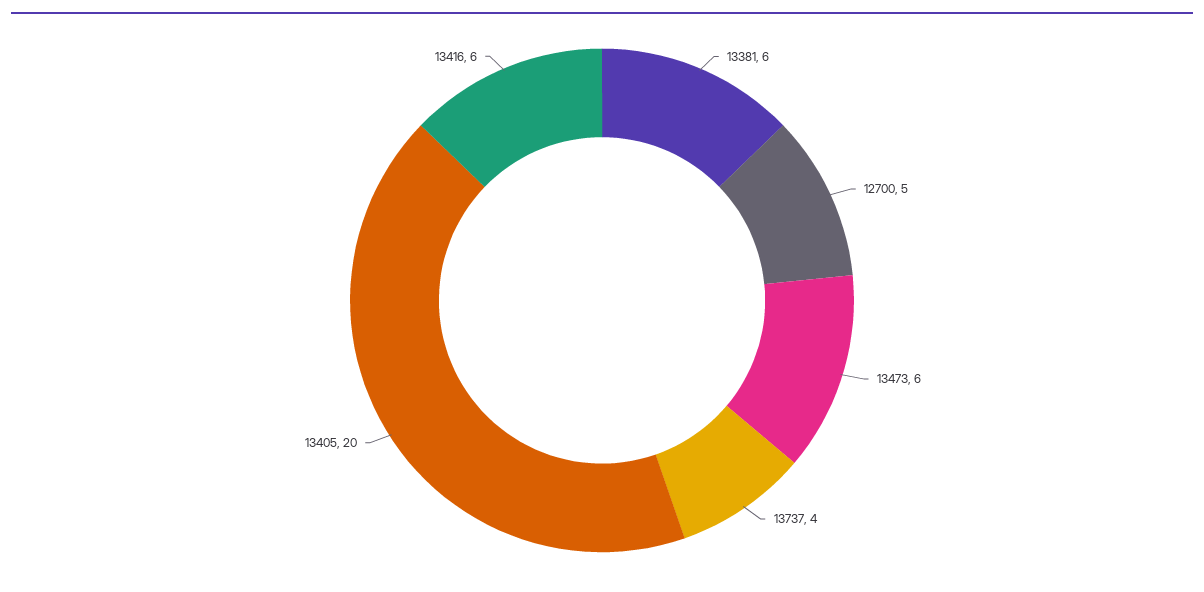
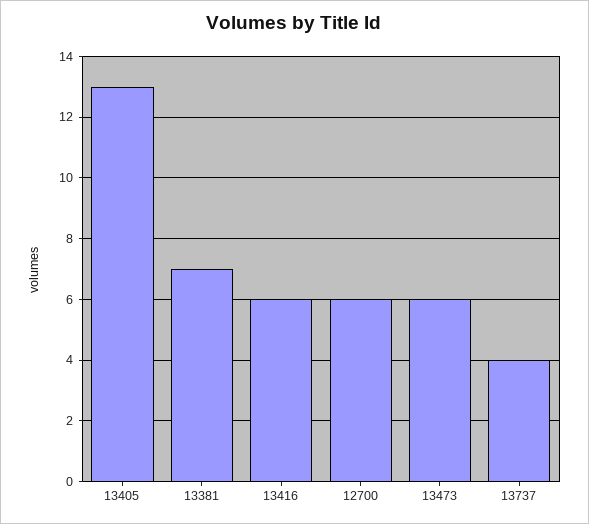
  {
-   "13381": 6,
+   "13381": 7,
-   "12700": 5,
+   "12700": 6,
    "13473": 6,
    "13737": 4,
-   "13405": 20,
+   "13405": 13,
    "13416": 6
  }

